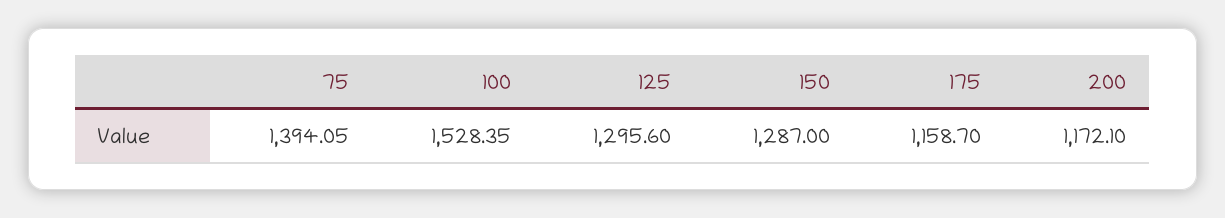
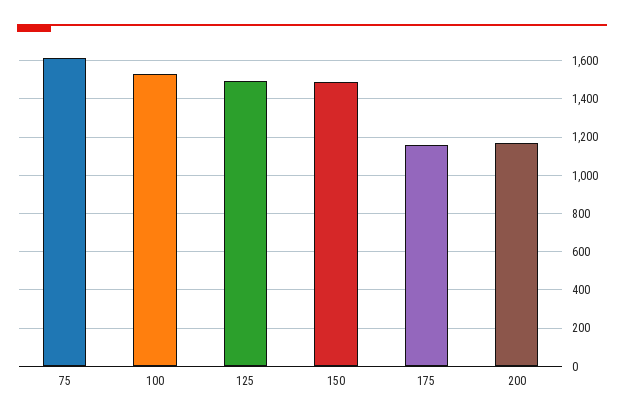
  {
-   "75": 1394.05,
+   "75": 1600,
    "100": 1528.35,
-   "125": 1295.6,
+   "125": 1500,
-   "150": 1287,
+   "150": 1500,
    "175": 1158.7,
    "200": 1172.1
  }

